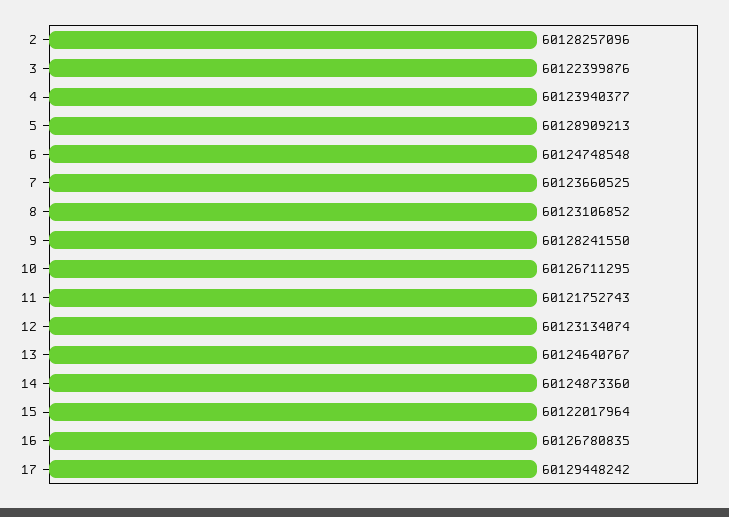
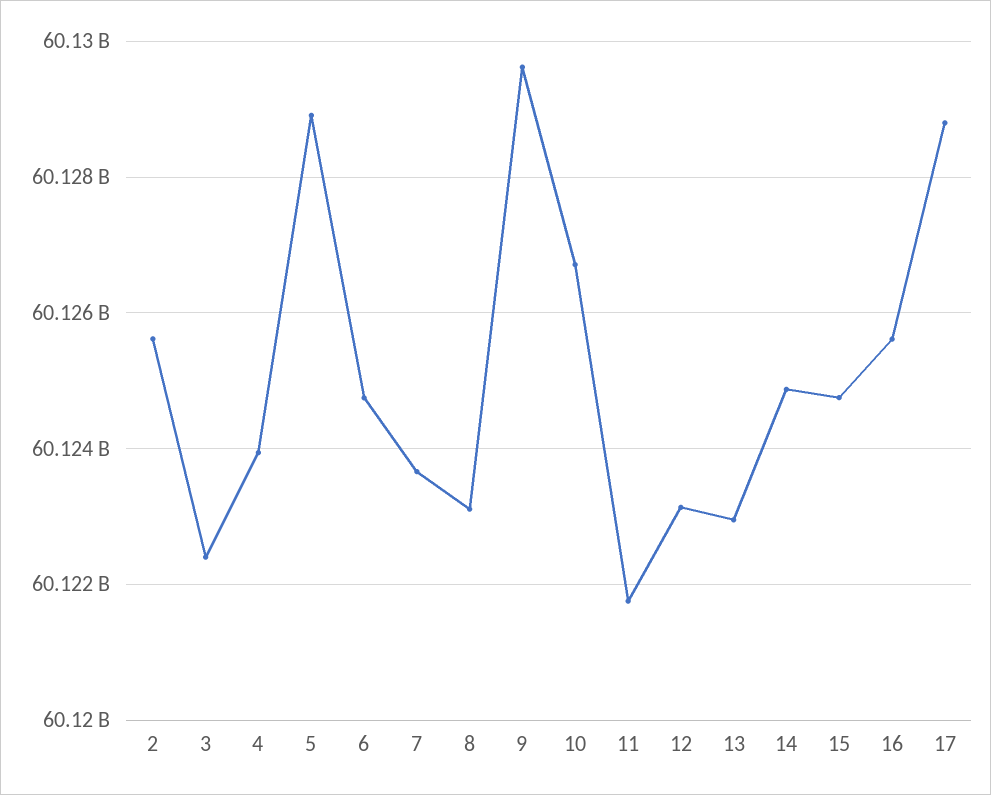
  {
-   "2": 60128257096,
+   "2": 60125600000,
    "3": 60122399876,
    "4": 60123940377,
    "5": 60128909213,
    "6": 60124748548,
    "7": 60123660525,
    "8": 60123106852,
-   "9": 60128241550,
+   "9": 60129600000,
    "10": 60126711295,
    "11": 60121752743,
    "12": 60123134074,
-   "13": 60124640767,
+   "13": 60123000000,
    "14": 60124873360,
-   "15": 60122017964,
+   "15": 60124800000,
-   "16": 60126780835,
+   "16": 60125600000,
-   "17": 60129448242
+   "17": 60128800000
  }

